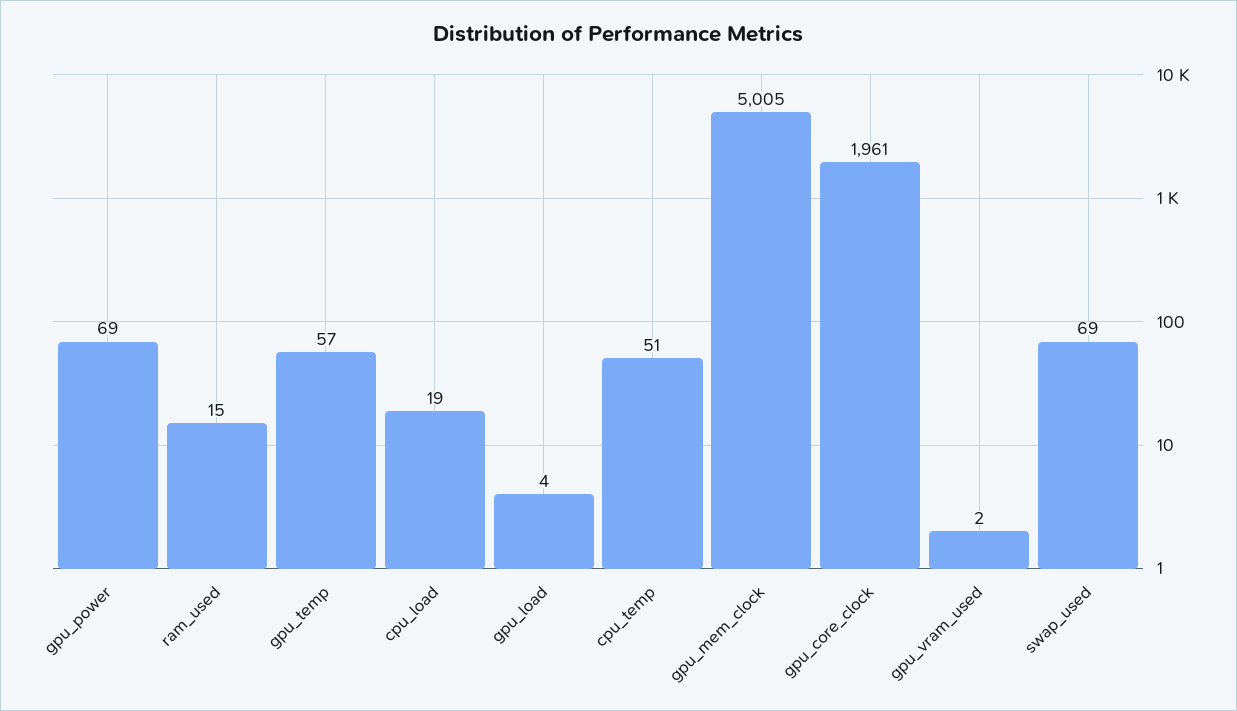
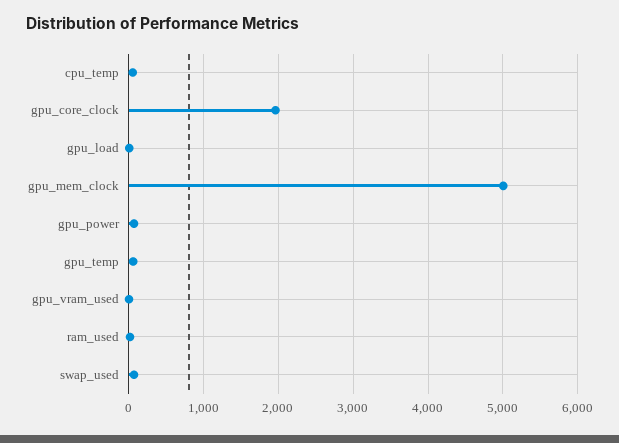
  {
    "gpu_power": 69,
    "ram_used": 15,
    "gpu_temp": 57,
-   "cpu_load": 19,
    "gpu_load": 4,
    "cpu_temp": 51,
    "gpu_mem_clock": 5005,
    "gpu_core_clock": 1961,
    "gpu_vram_used": 2,
    "swap_used": 69
  }

